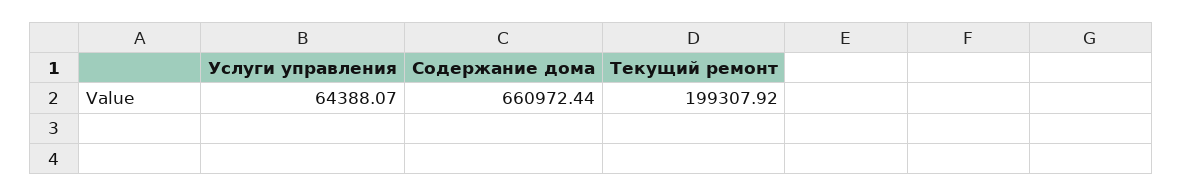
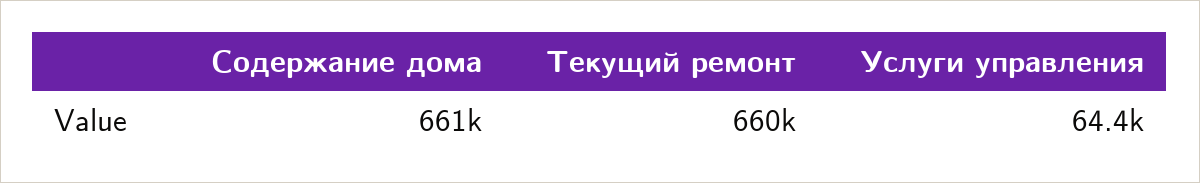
  {
    "Услуги управления": 64388.07,
    "Содержание дома": 660972.44,
-   "Текущий ремонт": 199307.92
+   "Текущий ремонт": 660000
  }

